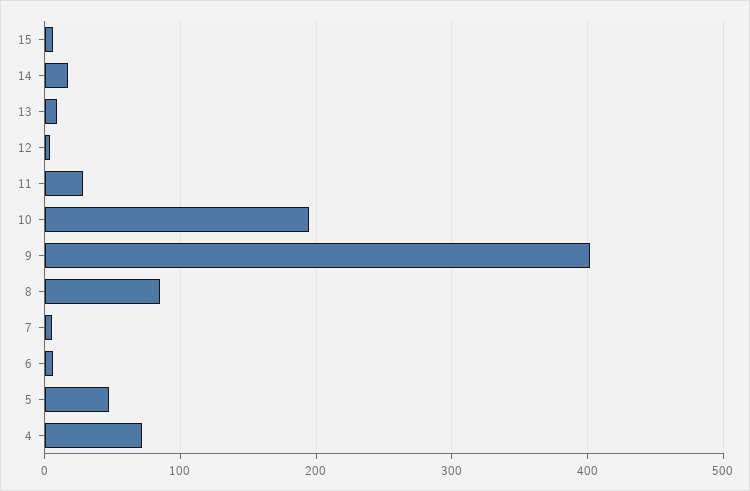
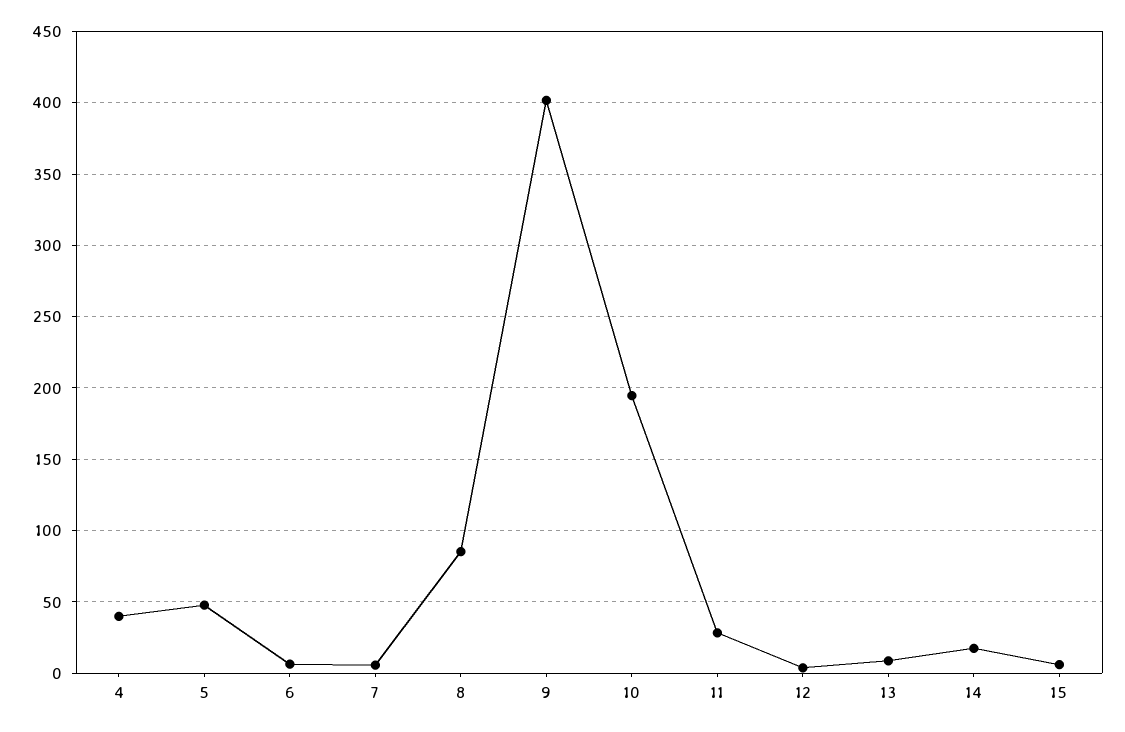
  {
    "15": 5,
    "14": 20,
    "13": 10,
    "12": 5,
    "11": 30,
    "10": 195,
    "9": 400,
    "8": 85,
    "7": 5,
    "6": 5,
    "5": 50,
-   "4": 70
+   "4": 40
  }

